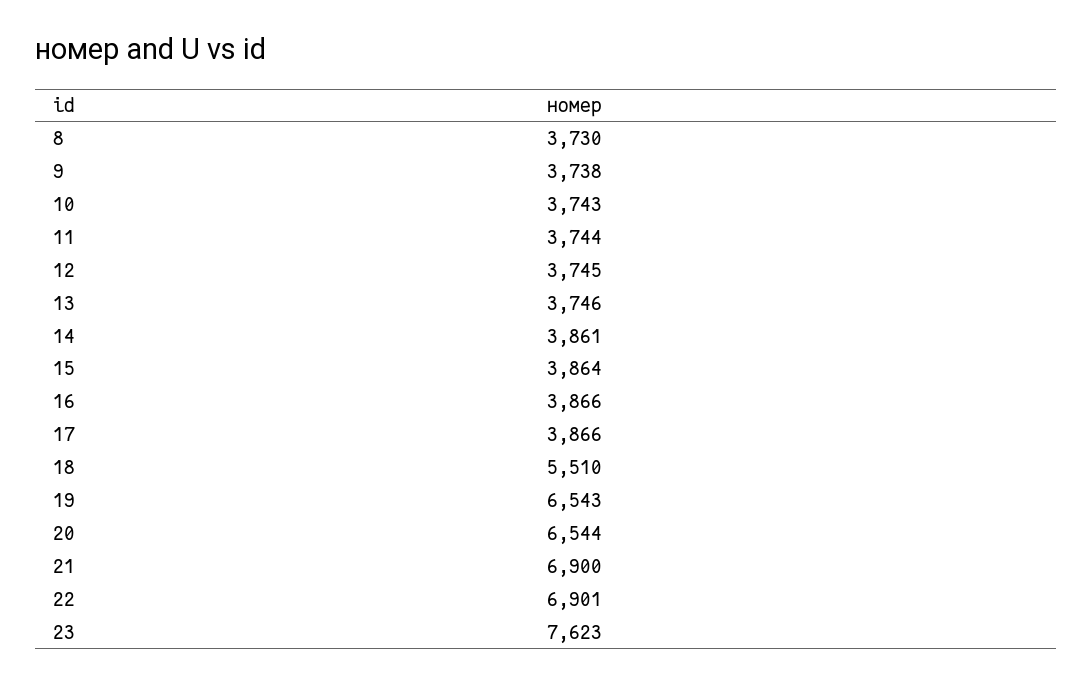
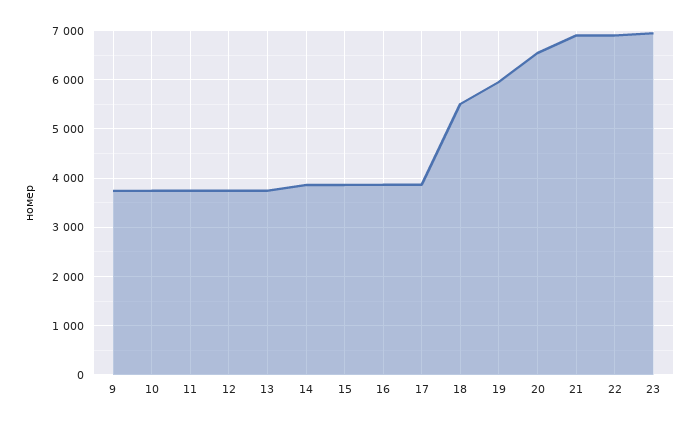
  {
-   "8": 3730,
    "9": 3738,
    "10": 3743,
    "11": 3744,
    "12": 3745,
    "13": 3746,
    "14": 3861,
    "15": 3864,
    "16": 3866,
    "17": 3866,
    "18": 5510,
-   "19": 6543,
+   "19": 6000,
    "20": 6544,
    "21": 6900,
    "22": 6901,
-   "23": 7623
+   "23": 7000
  }

